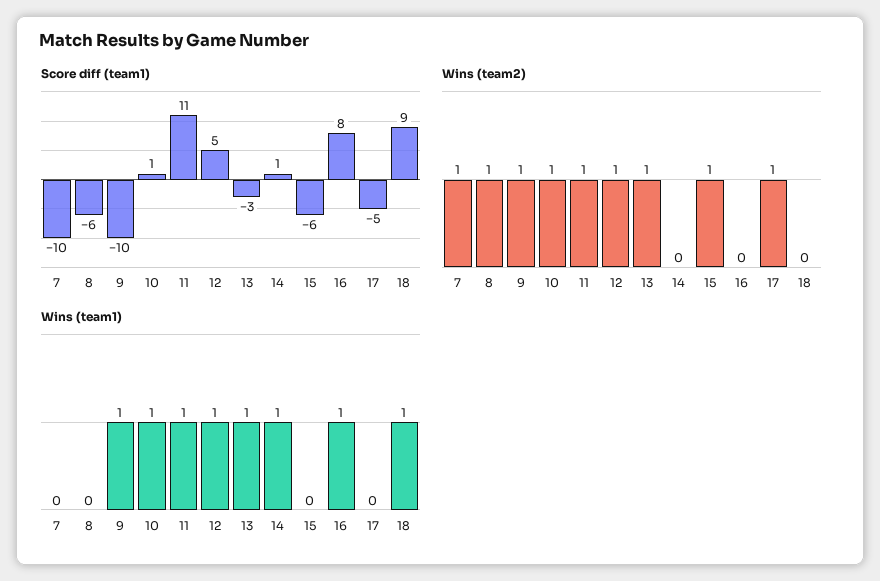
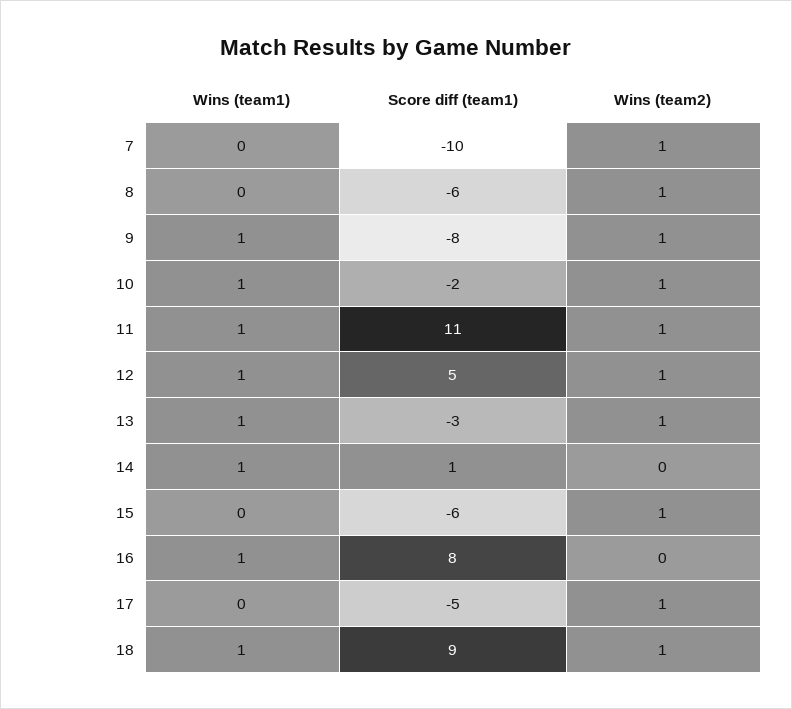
  {
    "Score diff (team1)": {
      "7": -10,
      "8": -6,
-     "9": -10,
+     "9": -8,
-     "10": 1,
+     "10": -2,
      "11": 11,
      "12": 5,
      "13": -3,
      "14": 1,
      "15": -6,
      "16": 8,
      "17": -5,
      "18": 9
    },
    "Wins (team2)": {
      "7": 1,
      "8": 1,
      "9": 1,
      "10": 1,
      "11": 1,
      "12": 1,
      "13": 1,
      "14": 0,
      "15": 1,
      "16": 0,
      "17": 1,
-     "18": 0
+     "18": 1
    },
    "Wins (team1)": {
      "7": 0,
      "8": 0,
      "9": 1,
      "10": 1,
      "11": 1,
      "12": 1,
      "13": 1,
      "14": 1,
      "15": 0,
      "16": 1,
      "17": 0,
      "18": 1
    }
  }

